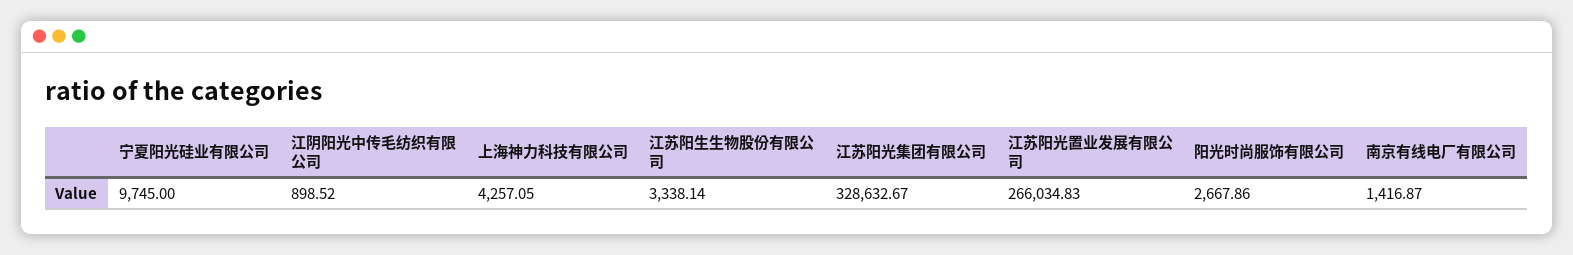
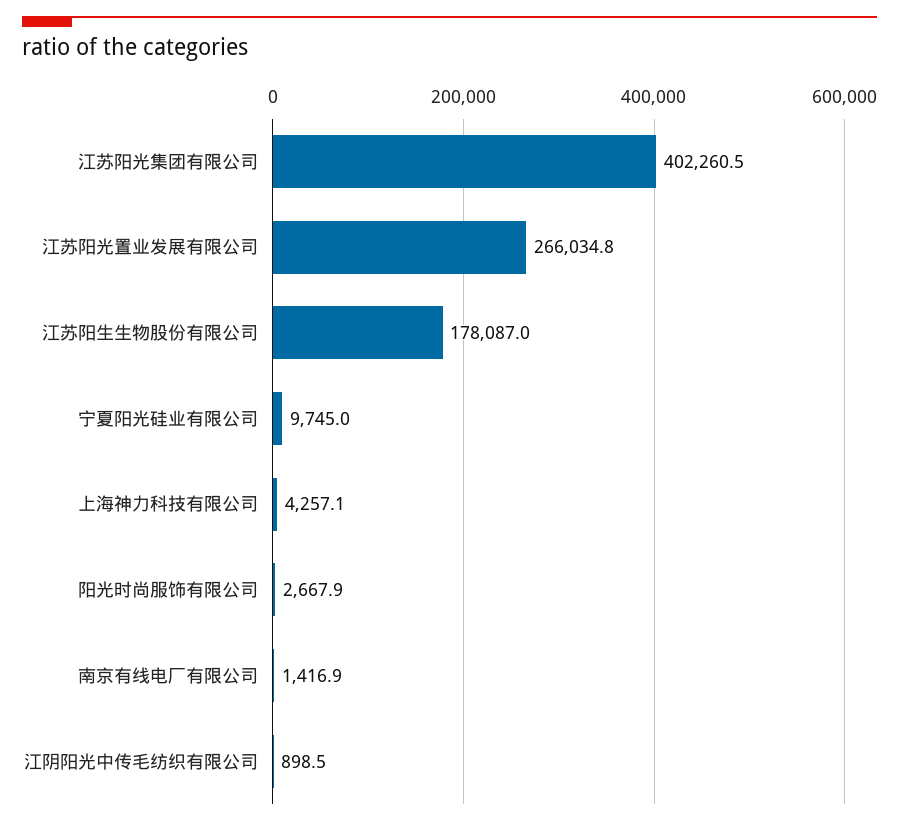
  {
    "宁夏阳光硅业有限公司": 9745,
    "江阴阳光中传毛纺织有限公司": 898.52,
    "上海神力科技有限公司": 4257.05,
-   "江苏阳生生物股份有限公司": 3338.14,
+   "江苏阳生生物股份有限公司": 178087,
-   "江苏阳光集团有限公司": 328632.67,
+   "江苏阳光集团有限公司": 402260.5,
    "江苏阳光置业发展有限公司": 266034.83,
    "阳光时尚服饰有限公司": 2667.86,
    "南京有线电厂有限公司": 1416.87
  }

